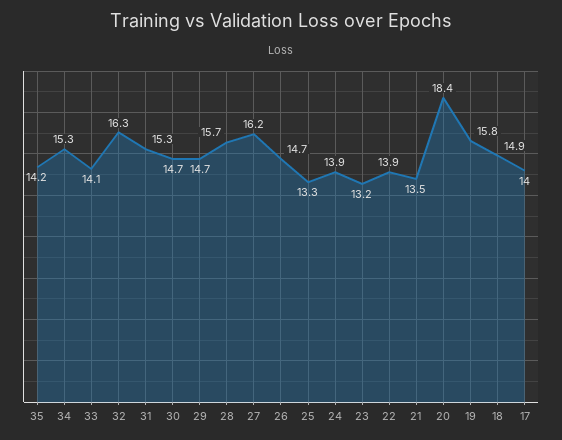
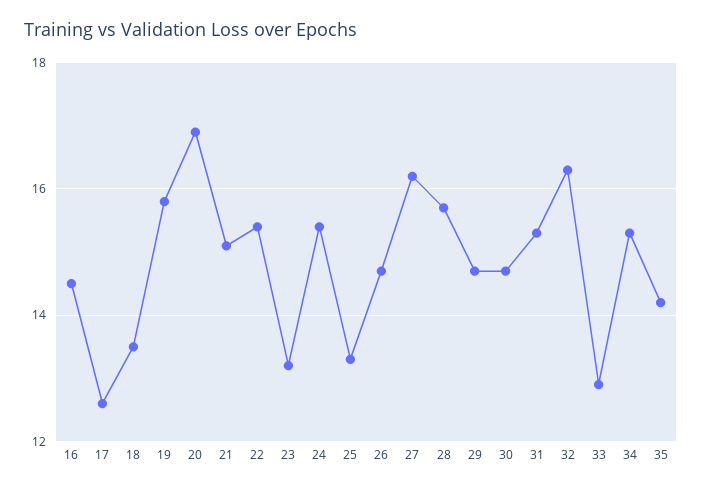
  {
    "35": 14.2,
    "34": 15.3,
-   "33": 14.1,
+   "33": 13,
    "32": 16.3,
    "31": 15.3,
    "30": 14.7,
    "29": 14.7,
    "28": 15.7,
    "27": 16.2,
    "26": 14.7,
    "25": 13.3,
-   "24": 13.9,
+   "24": 15.5,
    "23": 13.2,
-   "22": 13.9,
+   "22": 15.5,
-   "21": 13.5,
+   "21": 15,
-   "20": 18.4,
+   "20": 17,
    "19": 15.8,
-   "18": 14.9,
+   "18": 13.5,
-   "17": 14
+   "17": 12.5,
+   "16": 14.5
  }

